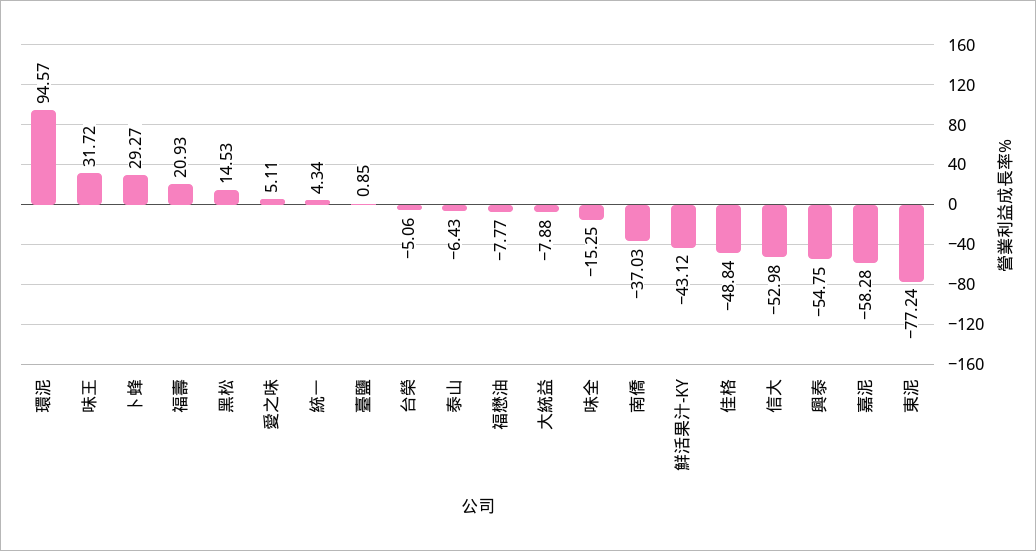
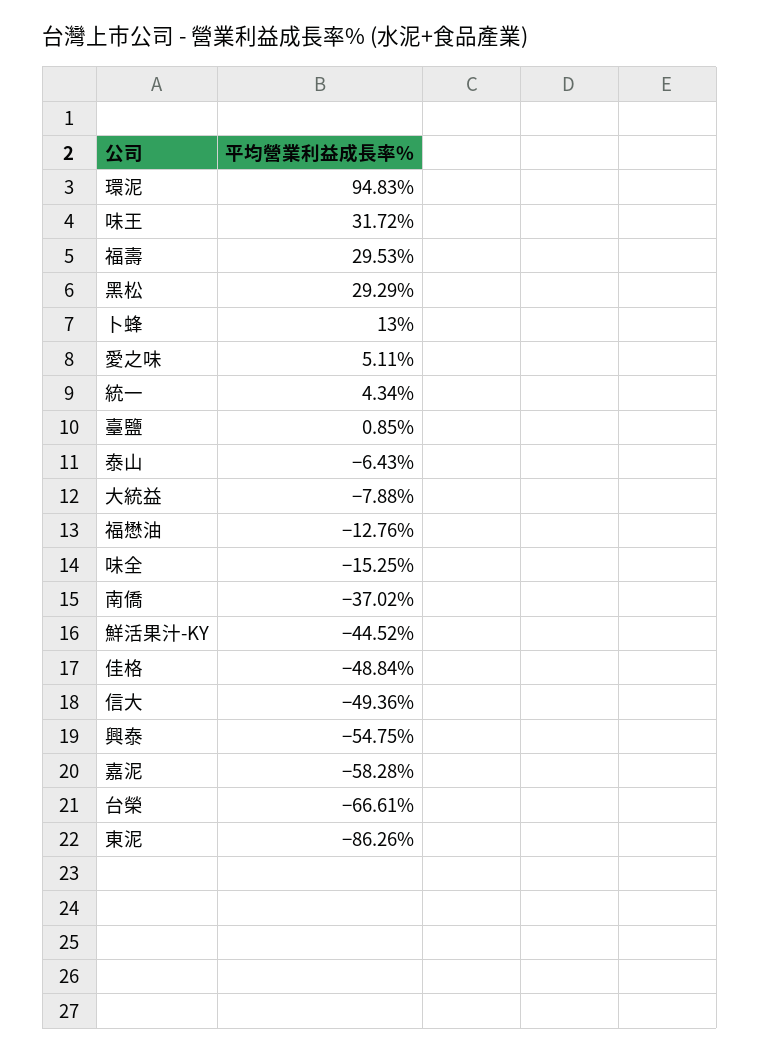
  {
-   "環泥": 94.57,
+   "環泥": 94.83,
    "味王": 31.72,
-   "卜蜂": 29.27,
+   "卜蜂": 13,
-   "福壽": 20.93,
+   "福壽": 29.53,
-   "黑松": 14.53,
+   "黑松": 29.29,
    "愛之味": 5.11,
    "統一": 4.34,
    "臺鹽": 0.85,
-   "台榮": -5.06,
+   "台榮": -66.61,
    "泰山": -6.43,
-   "福懋油": -7.77,
+   "福懋油": -12.76,
    "大統益": -7.88,
    "味全": -15.25,
-   "南僑": -37.03,
+   "南僑": -37.02,
-   "鮮活果汁-KY": -43.12,
+   "鮮活果汁-KY": -44.52,
    "佳格": -48.84,
-   "信大": -52.98,
+   "信大": -49.36,
    "興泰": -54.75,
    "嘉泥": -58.28,
-   "東泥": -77.24
+   "東泥": -86.26
  }

